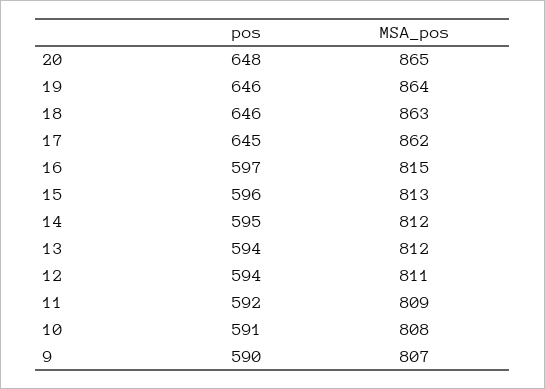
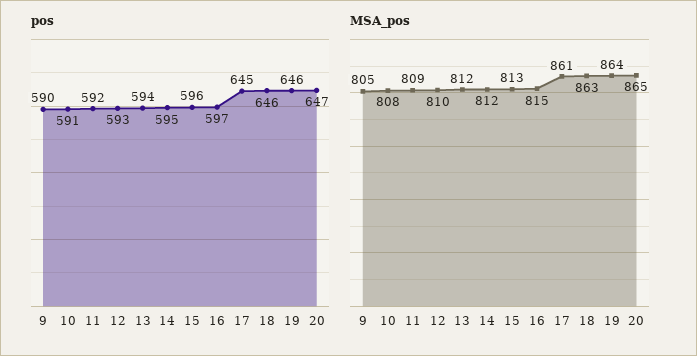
  {
    "pos": {
-     "20": 648,
+     "20": 647,
      "19": 646,
      "18": 646,
      "17": 645,
      "16": 597,
      "15": 596,
      "14": 595,
      "13": 594,
-     "12": 594,
+     "12": 593,
      "11": 592,
      "10": 591,
      "9": 590
    },
    "MSA_pos": {
      "20": 865,
      "19": 864,
      "18": 863,
-     "17": 862,
+     "17": 861,
      "16": 815,
      "15": 813,
      "14": 812,
      "13": 812,
-     "12": 811,
+     "12": 810,
      "11": 809,
      "10": 808,
-     "9": 807
+     "9": 805
    }
  }

